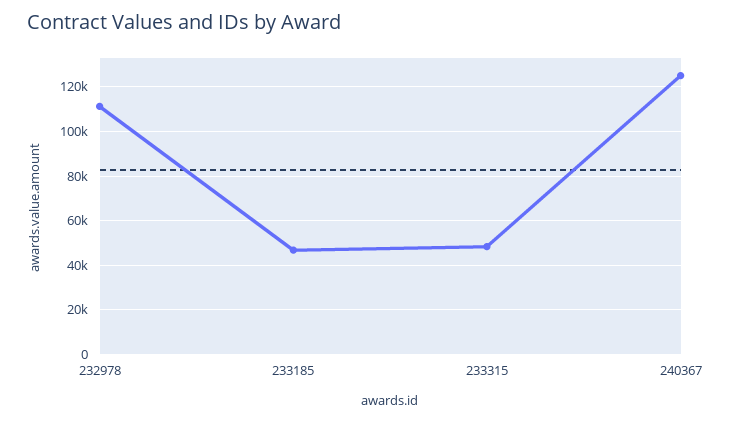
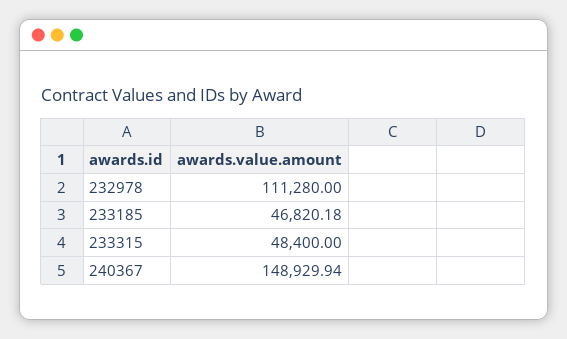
  {
    "232978": 111280,
    "233185": 46820.18,
    "233315": 48400,
-   "240367": 125000
+   "240367": 148929.94
  }

